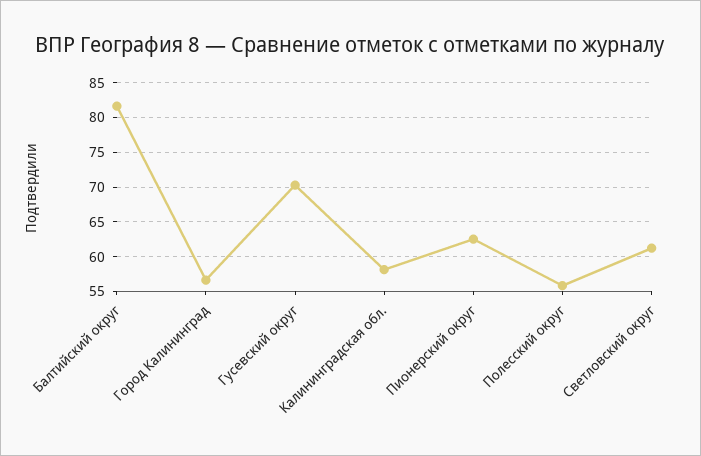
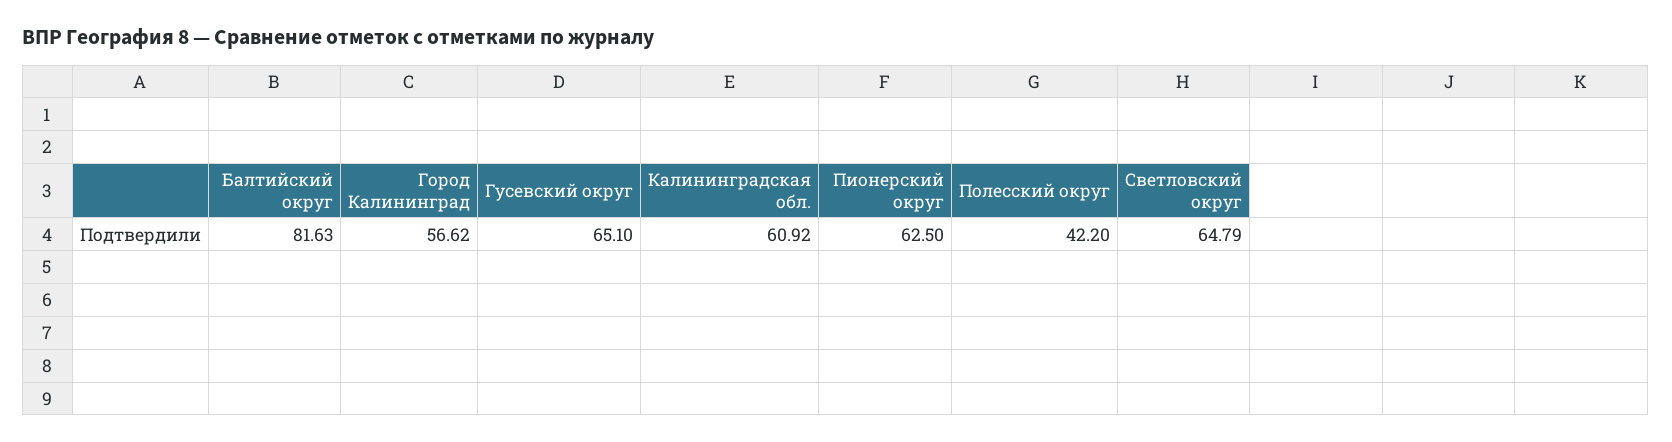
  {
    "Балтийский округ": 81.63,
    "Город Калининград": 56.62,
-   "Гусевский округ": 70,
+   "Гусевский округ": 65.1,
-   "Калининградская обл.": 58,
+   "Калининградская обл.": 60.92,
    "Пионерский округ": 62.5,
-   "Полесский округ": 56,
+   "Полесский округ": 42.2,
-   "Светловский округ": 61
+   "Светловский округ": 64.79
  }

